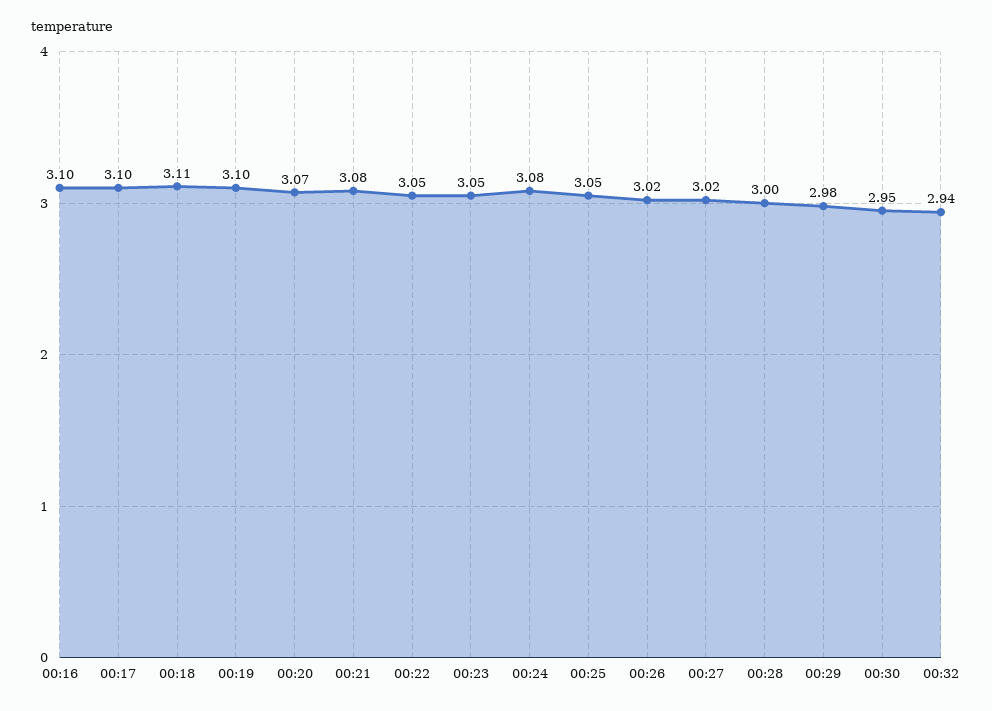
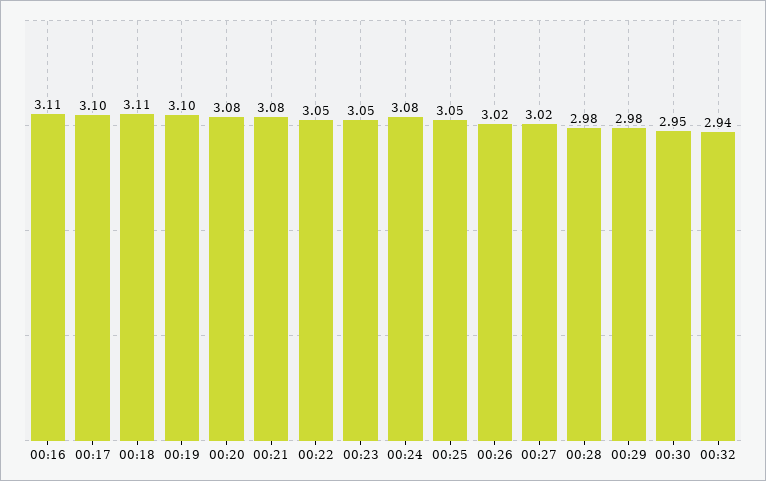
  {
-   "00:16": 3.1,
+   "00:16": 3.11,
    "00:17": 3.1,
    "00:18": 3.11,
    "00:19": 3.1,
-   "00:20": 3.07,
+   "00:20": 3.08,
    "00:21": 3.08,
    "00:22": 3.05,
    "00:23": 3.05,
    "00:24": 3.08,
    "00:25": 3.05,
    "00:26": 3.02,
    "00:27": 3.02,
-   "00:28": 3,
+   "00:28": 2.98,
    "00:29": 2.98,
    "00:30": 2.95,
    "00:32": 2.94
  }

